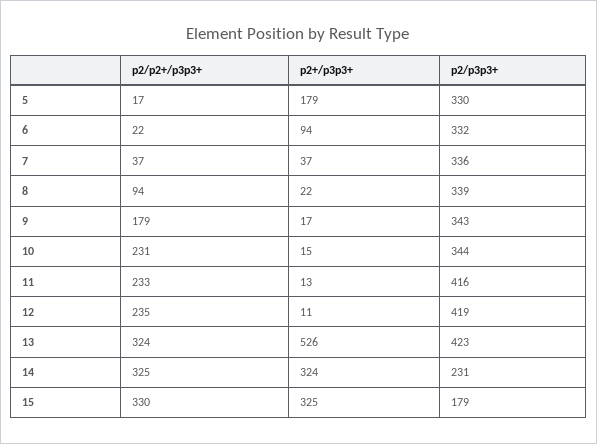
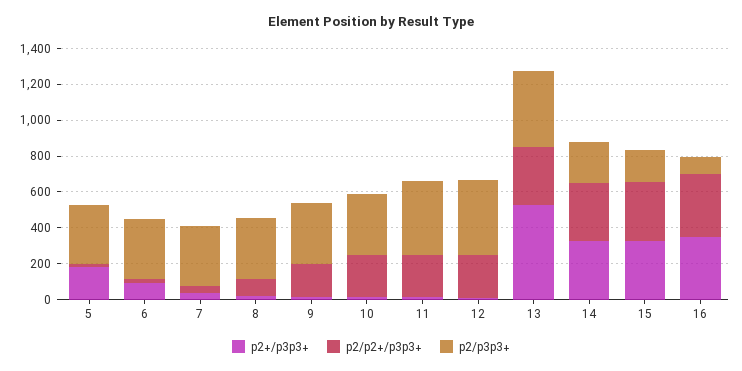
  {
    "p2/p2+/p3p3+": {
      "5": 17,
      "6": 22,
      "7": 37,
      "8": 94,
      "9": 179,
      "10": 231,
      "11": 233,
      "12": 235,
      "13": 324,
      "14": 325,
-     "15": 330
+     "15": 330,
+     "16": 350
    },
    "p2+/p3p3+": {
      "5": 179,
      "6": 94,
      "7": 37,
      "8": 22,
      "9": 17,
      "10": 15,
      "11": 13,
      "12": 11,
      "13": 526,
      "14": 324,
-     "15": 325
+     "15": 325,
+     "16": 350
    },
    "p2/p3p3+": {
      "5": 330,
      "6": 332,
      "7": 336,
      "8": 339,
      "9": 343,
      "10": 344,
      "11": 416,
      "12": 419,
      "13": 423,
      "14": 231,
-     "15": 179
+     "15": 179,
+     "16": 100
    }
  }

